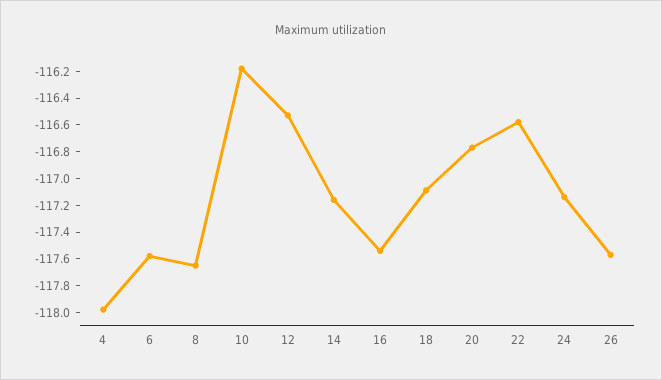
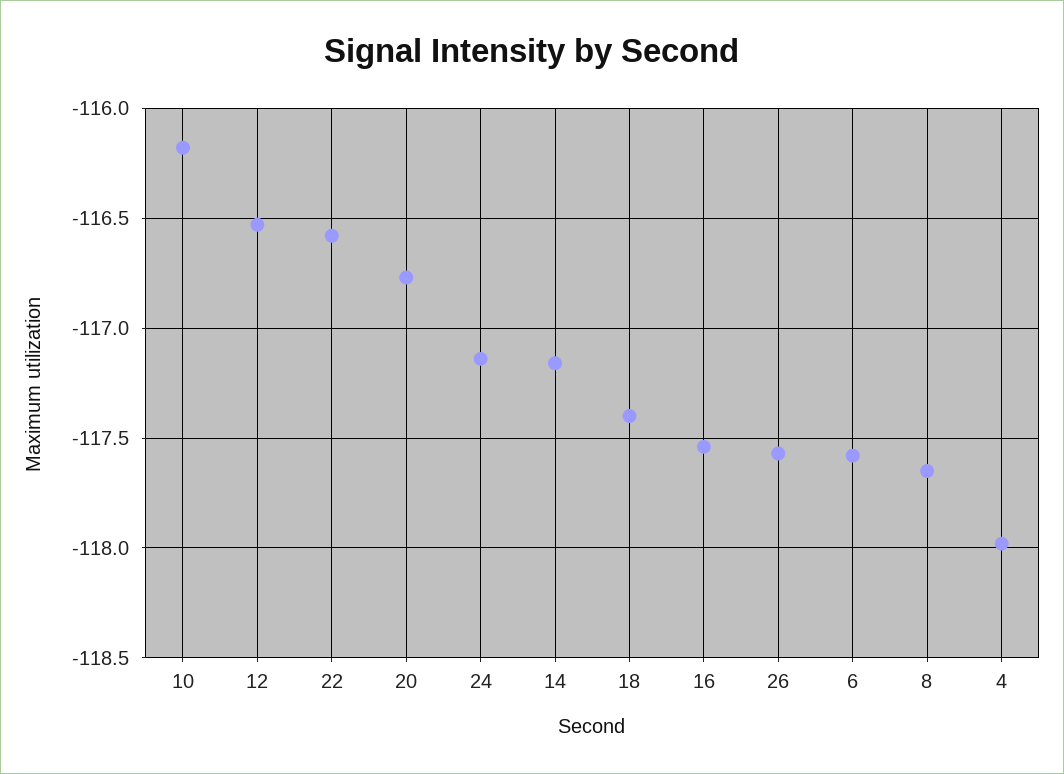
  {
    "4": -118,
    "6": -117.6,
    "8": -117.65,
    "10": -116.2,
    "12": -116.55,
    "14": -117.15,
    "16": -117.55,
-   "18": -117.1,
+   "18": -117.4,
    "20": -116.75,
    "22": -116.6,
    "24": -117.15,
    "26": -117.55
  }

